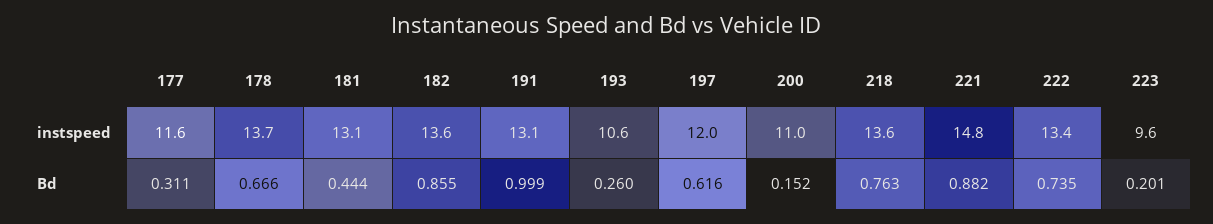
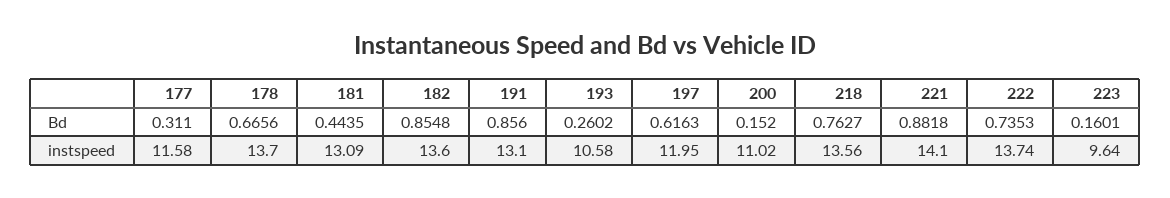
  {
    "177": {
      "instspeed": 11.58,
      "Bd": 0.311
    },
    "178": {
      "instspeed": 13.7,
      "Bd": 0.6656
    },
    "181": {
      "instspeed": 13.09,
      "Bd": 0.4435
    },
    "182": {
      "instspeed": 13.6,
      "Bd": 0.8548
    },
    "191": {
      "instspeed": 13.1,
-     "Bd": 0.999
+     "Bd": 0.856
    },
    "193": {
      "instspeed": 10.58,
      "Bd": 0.2602
    },
    "197": {
      "instspeed": 11.95,
      "Bd": 0.6163
    },
    "200": {
      "instspeed": 11.02,
      "Bd": 0.152
    },
    "218": {
      "instspeed": 13.56,
      "Bd": 0.7627
    },
    "221": {
-     "instspeed": 14.8,
+     "instspeed": 14.1,
      "Bd": 0.8818
    },
    "222": {
-     "instspeed": 13.4,
+     "instspeed": 13.74,
      "Bd": 0.7353
    },
    "223": {
      "instspeed": 9.64,
-     "Bd": 0.201
+     "Bd": 0.1601
    }
  }

